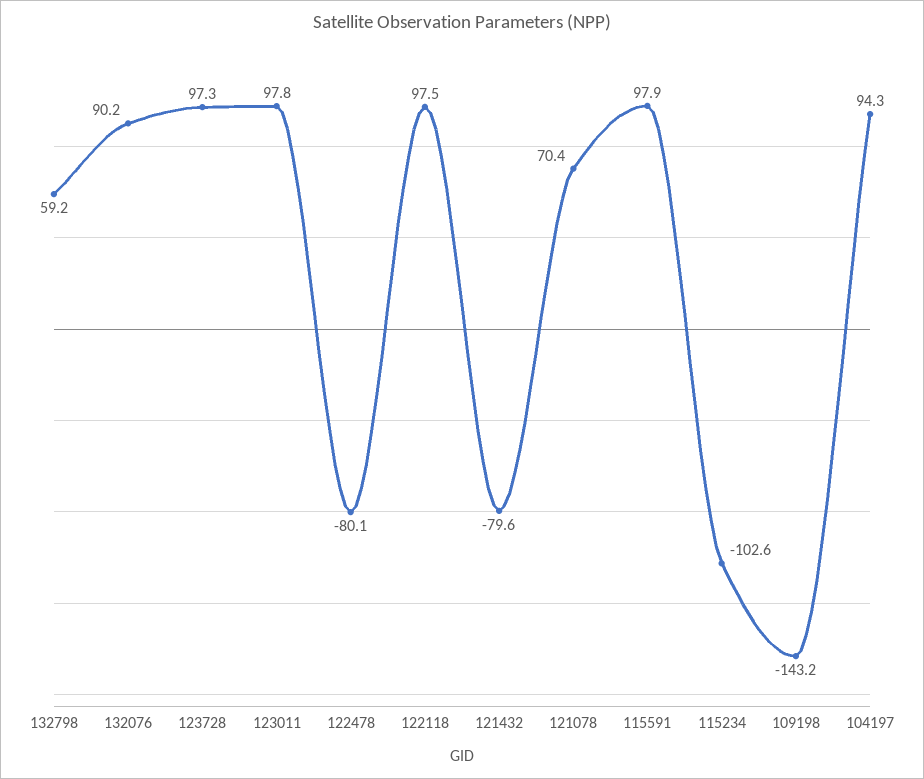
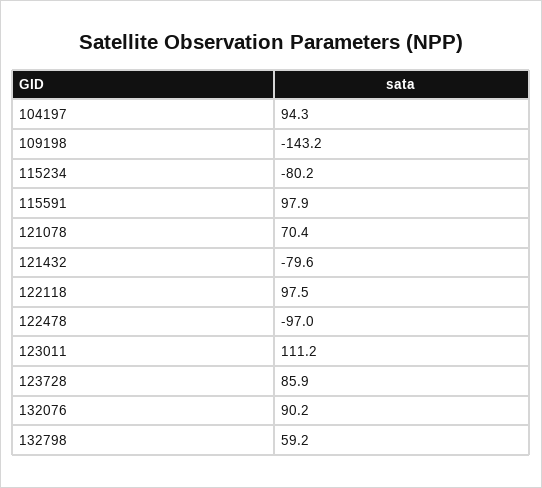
  {
    "132798": 59.2,
    "132076": 90.2,
-   "123728": 97.3,
+   "123728": 85.9,
-   "123011": 97.8,
+   "123011": 111.2,
-   "122478": -80.1,
+   "122478": -97,
    "122118": 97.5,
    "121432": -79.6,
    "121078": 70.4,
    "115591": 97.9,
-   "115234": -102.6,
+   "115234": -80.2,
    "109198": -143.2,
    "104197": 94.3
  }

